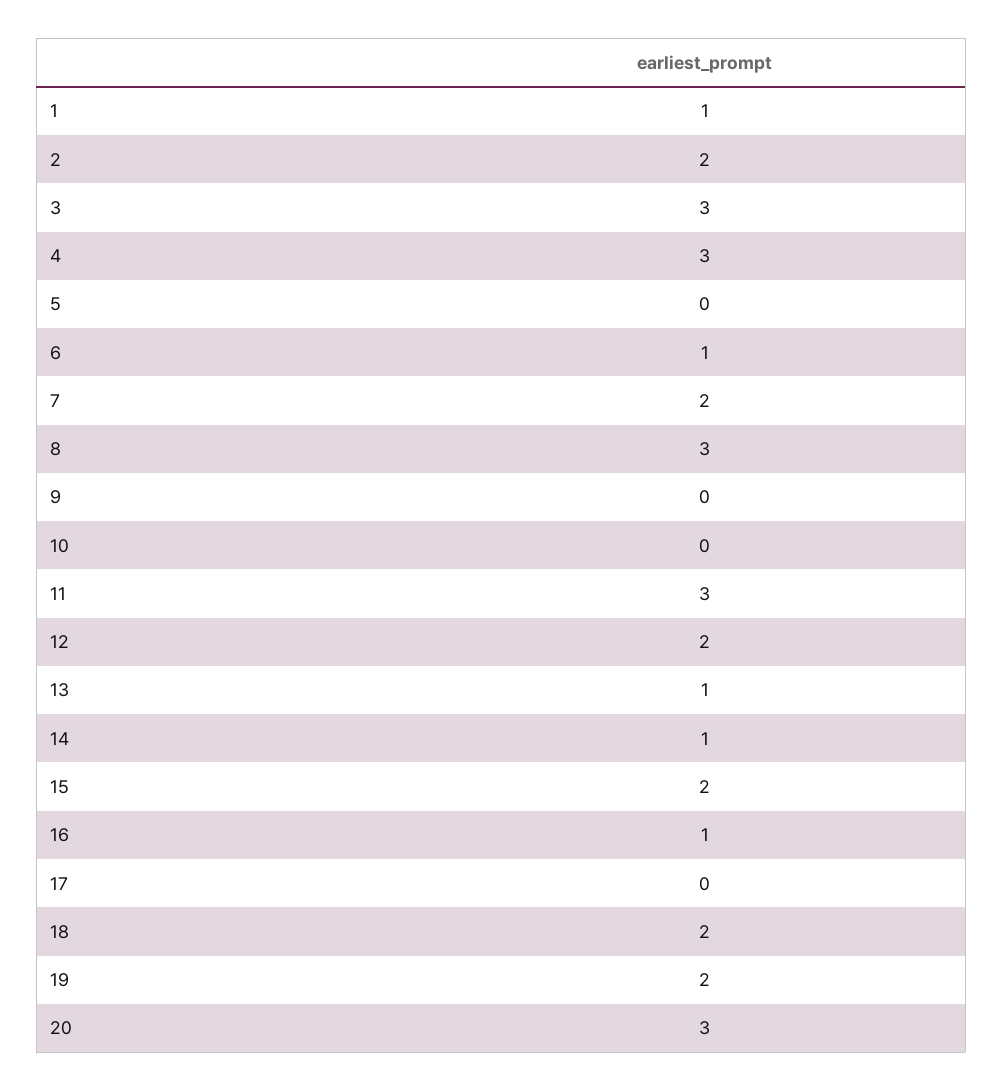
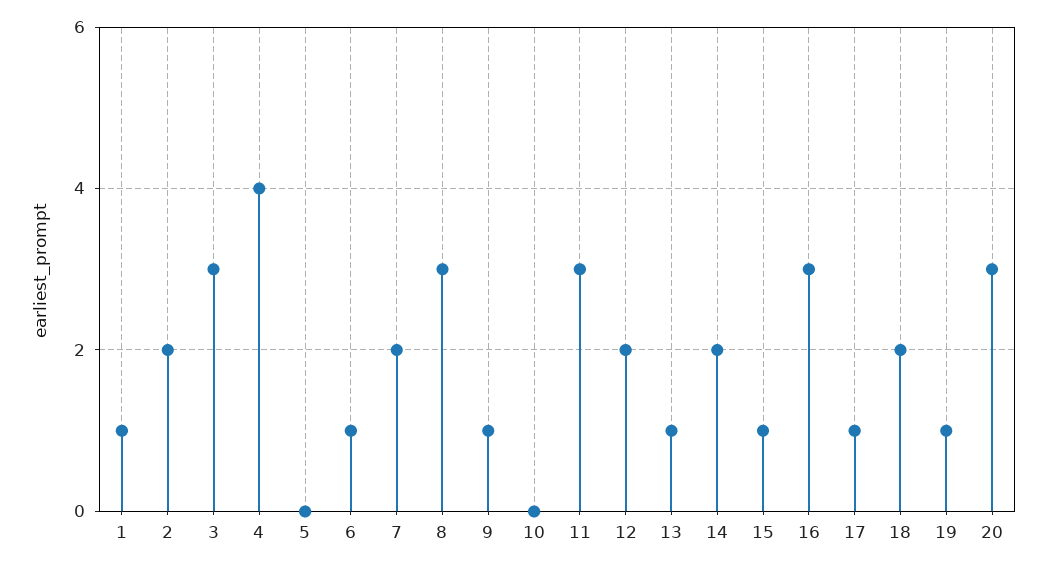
  {
    "1": 1,
    "2": 2,
    "3": 3,
-   "4": 3,
+   "4": 4,
    "5": 0,
    "6": 1,
    "7": 2,
    "8": 3,
-   "9": 0,
+   "9": 1,
    "10": 0,
    "11": 3,
    "12": 2,
    "13": 1,
-   "14": 1,
+   "14": 2,
-   "15": 2,
+   "15": 1,
-   "16": 1,
+   "16": 3,
-   "17": 0,
+   "17": 1,
    "18": 2,
-   "19": 2,
+   "19": 1,
    "20": 3
  }

